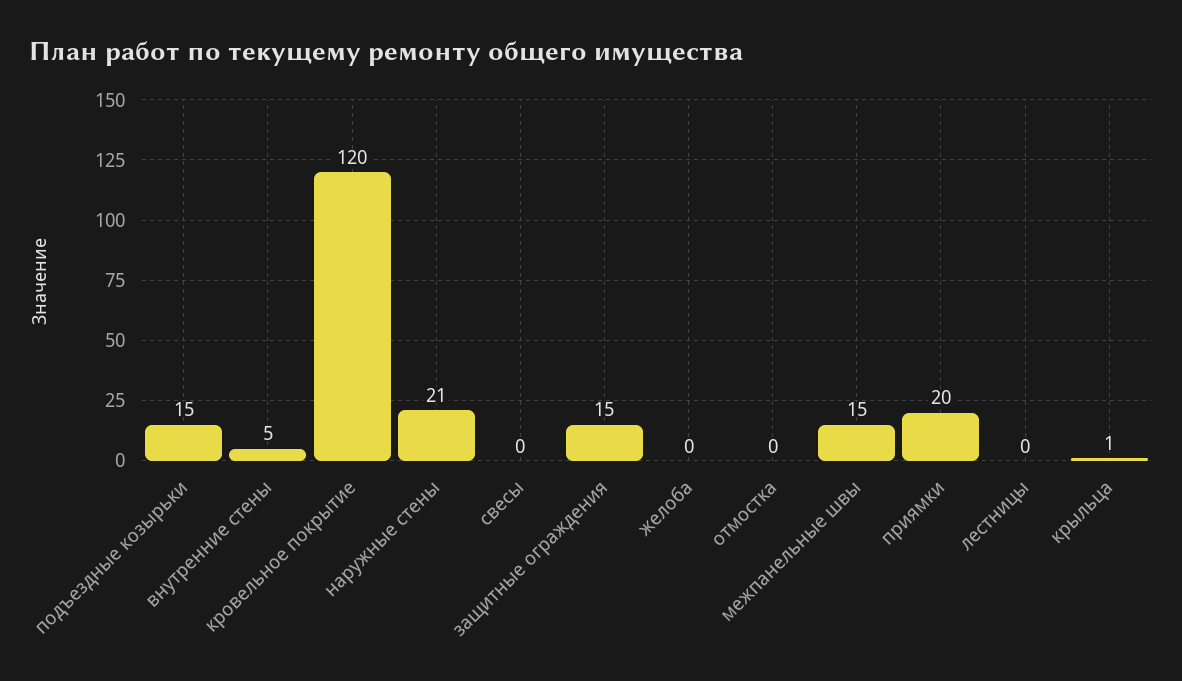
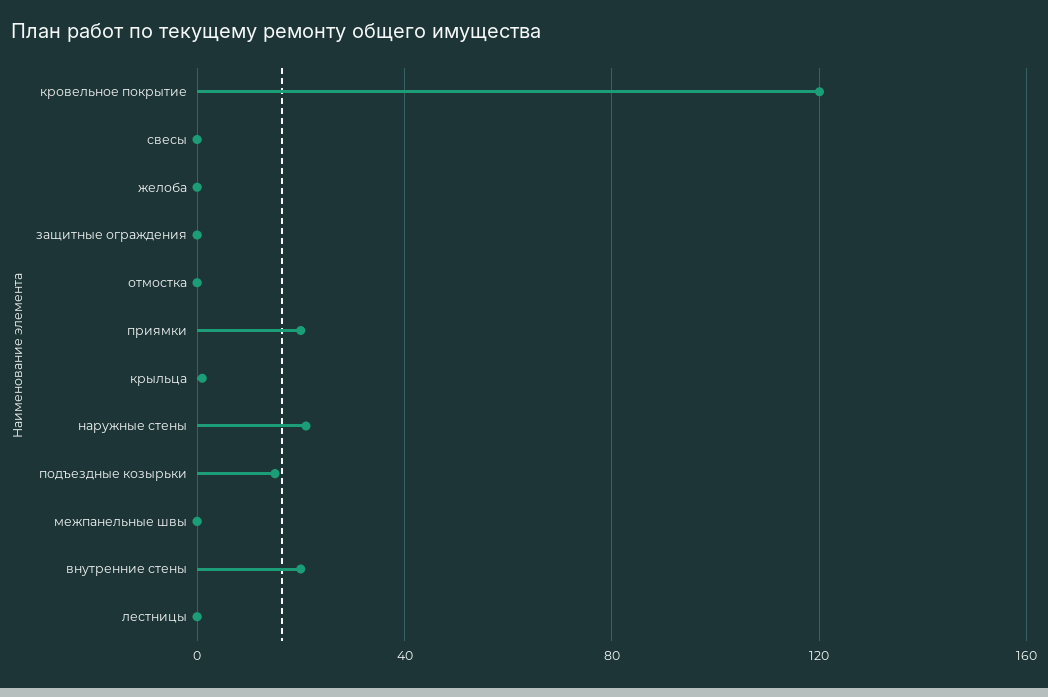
  {
    "подъездные козырьки": 15,
-   "внутренние стены": 5,
+   "внутренние стены": 20,
    "кровельное покрытие": 120,
    "наружные стены": 21,
    "свесы": 0,
-   "защитные ограждения": 15,
+   "защитные ограждения": 0,
    "желоба": 0,
    "отмостка": 0,
-   "межпанельные швы": 15,
+   "межпанельные швы": 0,
    "приямки": 20,
    "лестницы": 0,
    "крыльца": 1
  }

